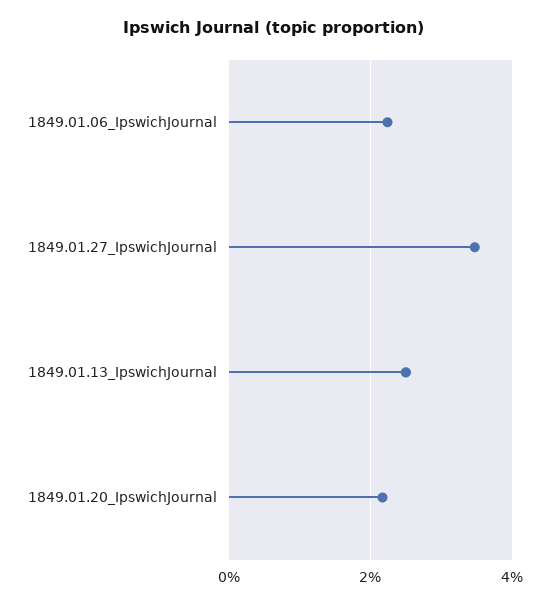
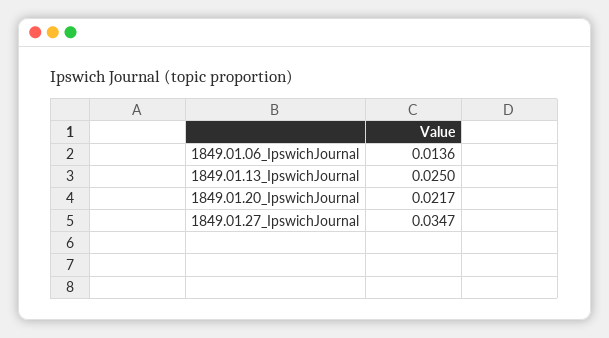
  {
-   "1849.01.06_IpswichJournal": 0.022,
+   "1849.01.06_IpswichJournal": 0.0136,
    "1849.01.27_IpswichJournal": 0.0347,
    "1849.01.13_IpswichJournal": 0.025,
    "1849.01.20_IpswichJournal": 0.0217
  }

